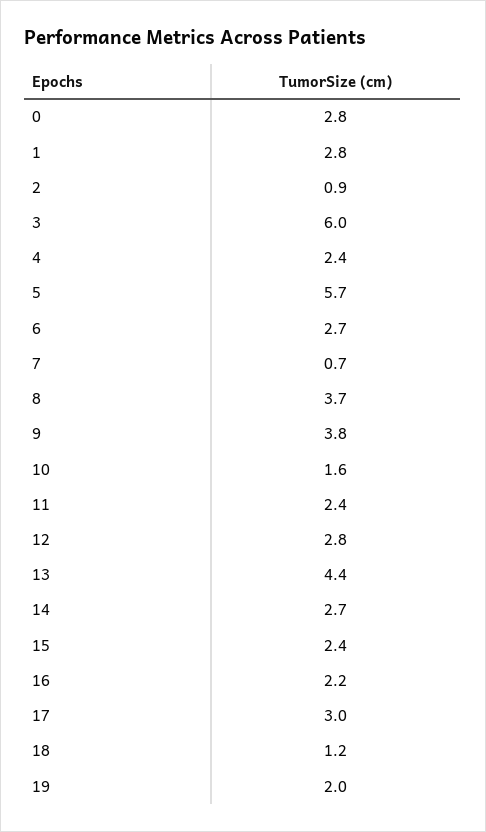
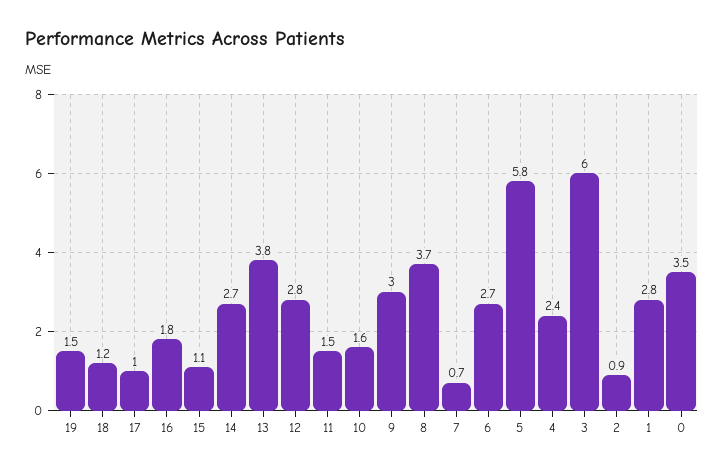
  {
-   "0": 2.8,
+   "0": 3.5,
    "1": 2.8,
    "2": 0.9,
    "3": 6,
    "4": 2.4,
-   "5": 5.7,
+   "5": 5.8,
    "6": 2.7,
    "7": 0.7,
    "8": 3.7,
-   "9": 3.8,
+   "9": 3,
    "10": 1.6,
-   "11": 2.4,
+   "11": 1.5,
    "12": 2.8,
-   "13": 4.4,
+   "13": 3.8,
    "14": 2.7,
-   "15": 2.4,
+   "15": 1.1,
-   "16": 2.2,
+   "16": 1.8,
-   "17": 3,
+   "17": 1,
    "18": 1.2,
-   "19": 2
+   "19": 1.5
  }

